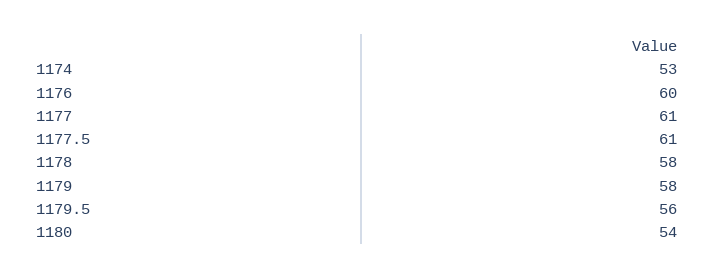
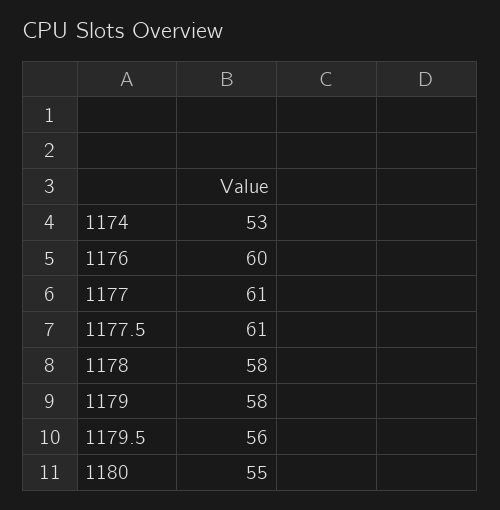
  {
    "1174": 53,
    "1176": 60,
    "1177": 61,
    "1177.5": 61,
    "1178": 58,
    "1179": 58,
    "1179.5": 56,
-   "1180": 54
+   "1180": 55
  }

